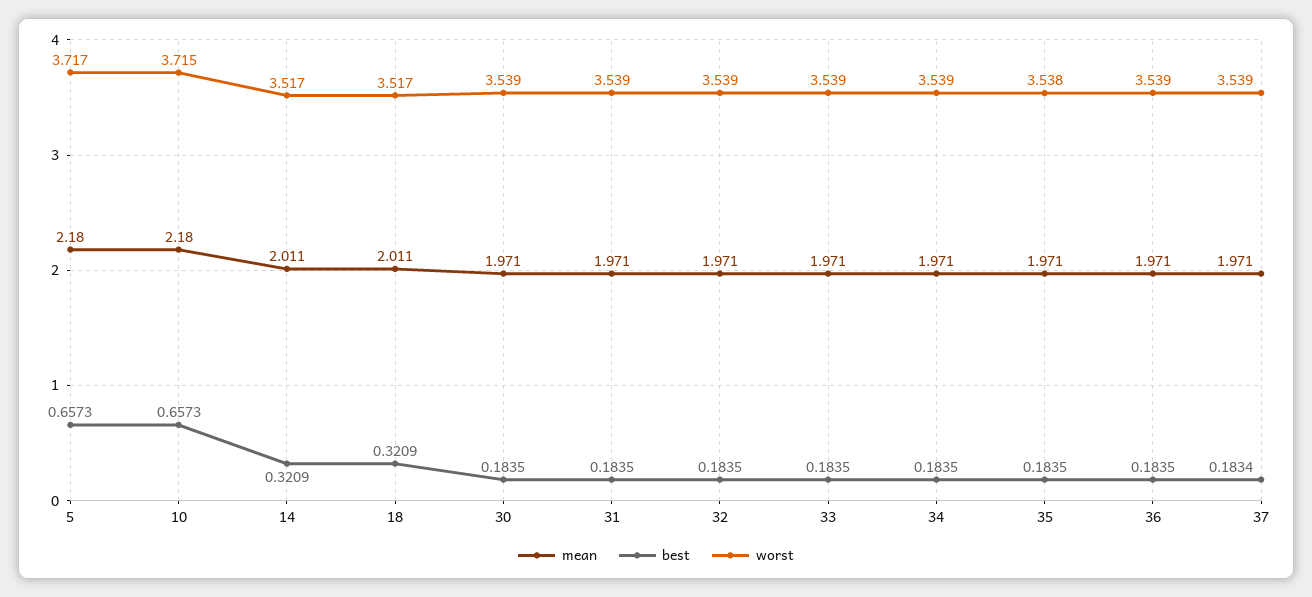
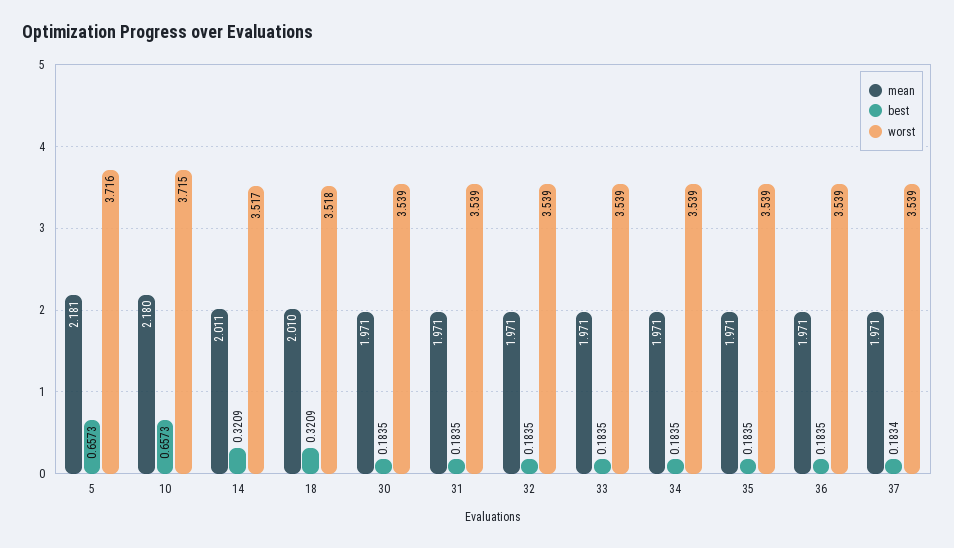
  {
    "mean": {
-     "5": 2.18,
+     "5": 2.181,
      "10": 2.18,
      "14": 2.011,
-     "18": 2.011,
+     "18": 2.01,
      "30": 1.971,
      "31": 1.971,
      "32": 1.971,
      "33": 1.971,
      "34": 1.971,
      "35": 1.971,
      "36": 1.971,
      "37": 1.971
    },
    "best": {
      "5": 0.6573,
      "10": 0.6573,
      "14": 0.3209,
      "18": 0.3209,
      "30": 0.1835,
      "31": 0.1835,
      "32": 0.1835,
      "33": 0.1835,
      "34": 0.1835,
      "35": 0.1835,
      "36": 0.1835,
      "37": 0.1834
    },
    "worst": {
-     "5": 3.717,
+     "5": 3.716,
      "10": 3.715,
      "14": 3.517,
-     "18": 3.517,
+     "18": 3.518,
      "30": 3.539,
      "31": 3.539,
      "32": 3.539,
      "33": 3.539,
      "34": 3.539,
-     "35": 3.538,
+     "35": 3.539,
      "36": 3.539,
      "37": 3.539
    }
  }

